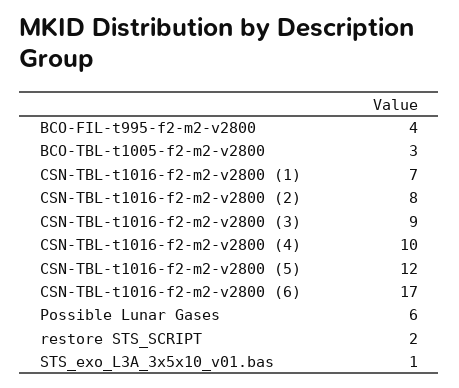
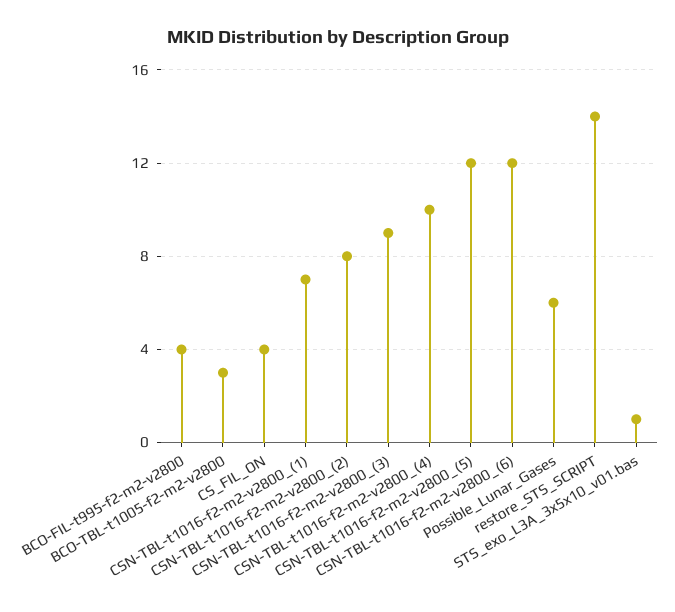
  {
    "BCO-FIL-t995-f2-m2-v2800": 4,
    "BCO-TBL-t1005-f2-m2-v2800": 3,
    "CSN-TBL-t1016-f2-m2-v2800 (1)": 7,
    "CSN-TBL-t1016-f2-m2-v2800 (2)": 8,
    "CSN-TBL-t1016-f2-m2-v2800 (3)": 9,
    "CSN-TBL-t1016-f2-m2-v2800 (4)": 10,
    "CSN-TBL-t1016-f2-m2-v2800 (5)": 12,
-   "CSN-TBL-t1016-f2-m2-v2800 (6)": 17,
+   "CSN-TBL-t1016-f2-m2-v2800 (6)": 12,
    "Possible Lunar Gases": 6,
-   "restore STS_SCRIPT": 2,
+   "restore STS_SCRIPT": 14,
-   "STS_exo_L3A_3x5x10_v01.bas": 1
+   "STS_exo_L3A_3x5x10_v01.bas": 1,
+   "CS_FIL_ON": 4
  }

